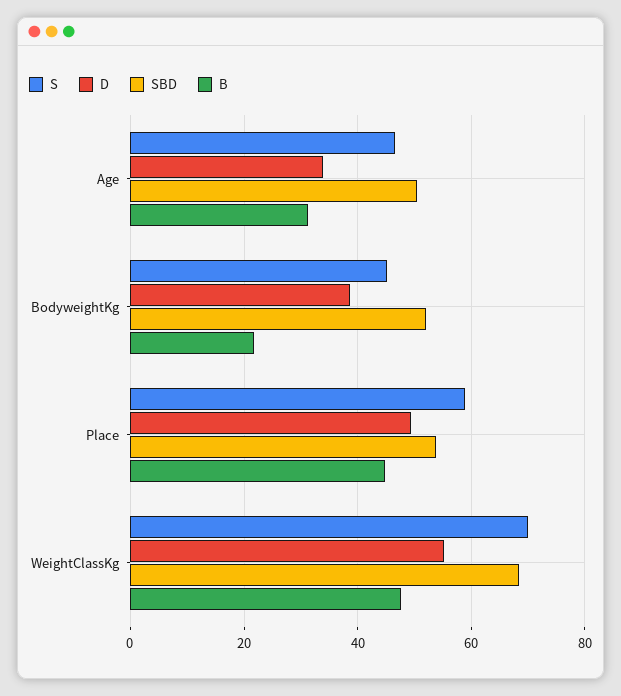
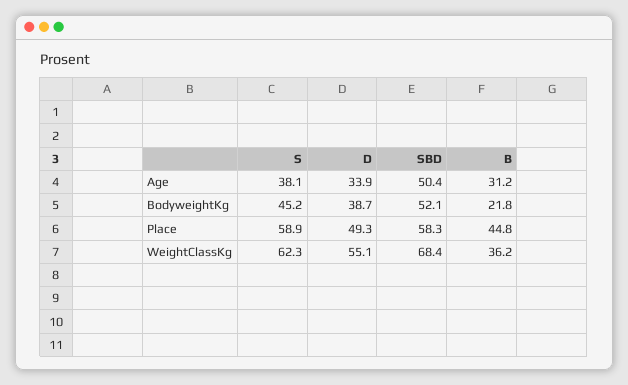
  {
    "S": {
-     "Age": 46,
+     "Age": 38.1,
      "BodyweightKg": 45.2,
      "Place": 58.9,
-     "WeightClassKg": 70
+     "WeightClassKg": 62.3
    },
    "D": {
      "Age": 33.9,
      "BodyweightKg": 38.7,
      "Place": 49.3,
      "WeightClassKg": 55.1
    },
    "SBD": {
      "Age": 50.4,
      "BodyweightKg": 52.1,
-     "Place": 54,
+     "Place": 58.3,
      "WeightClassKg": 68.4
    },
    "B": {
      "Age": 31.2,
      "BodyweightKg": 21.8,
      "Place": 44.8,
-     "WeightClassKg": 48
+     "WeightClassKg": 36.2
    }
  }

